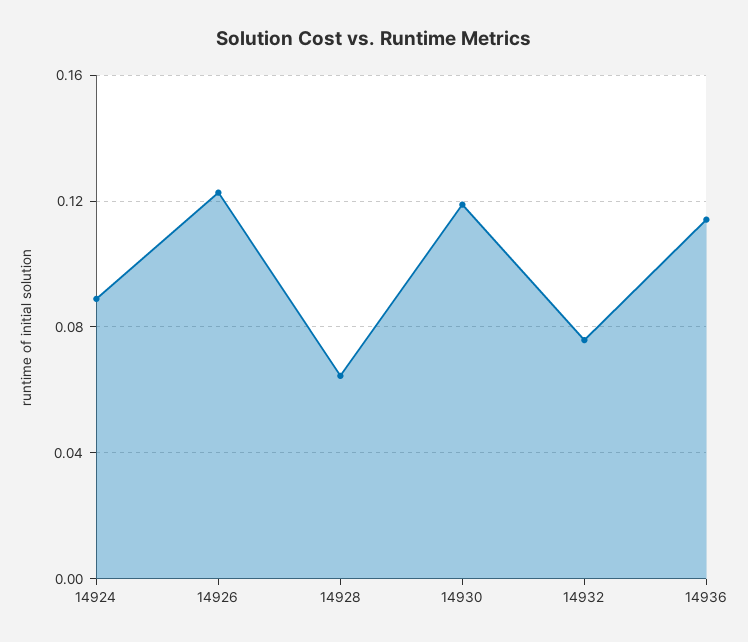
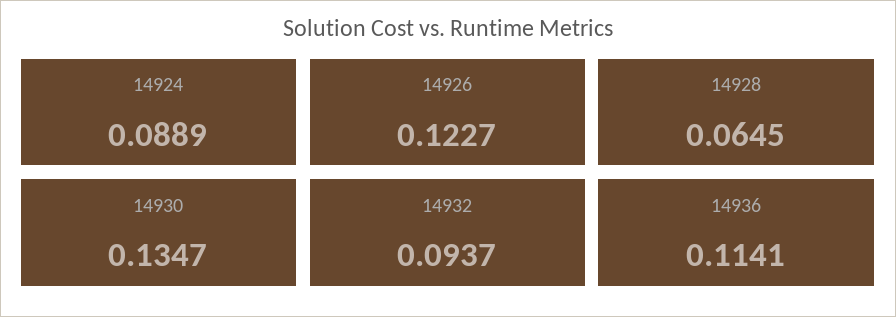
  {
    "14924": 0.0889,
    "14926": 0.1227,
    "14928": 0.0645,
-   "14930": 0.12,
+   "14930": 0.1347,
-   "14932": 0.075,
+   "14932": 0.0937,
    "14936": 0.1141
  }

